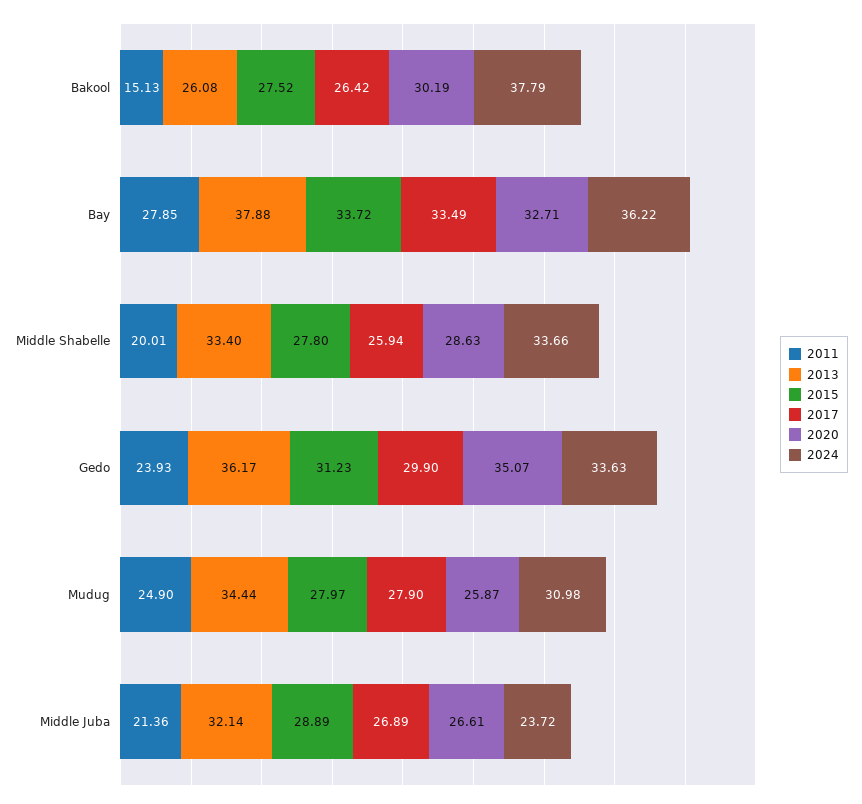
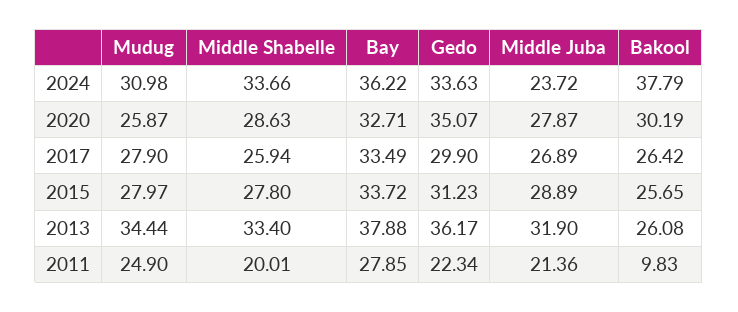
  {
    "2011": {
-     "Bakool": 15.13,
+     "Bakool": 9.83,
      "Bay": 27.85,
      "Middle Shabelle": 20.01,
-     "Gedo": 23.93,
+     "Gedo": 22.34,
      "Mudug": 24.9,
      "Middle Juba": 21.36
    },
    "2013": {
      "Bakool": 26.08,
      "Bay": 37.88,
      "Middle Shabelle": 33.4,
      "Gedo": 36.17,
      "Mudug": 34.44,
-     "Middle Juba": 32.14
+     "Middle Juba": 31.9
    },
    "2015": {
-     "Bakool": 27.52,
+     "Bakool": 25.65,
      "Bay": 33.72,
      "Middle Shabelle": 27.8,
      "Gedo": 31.23,
      "Mudug": 27.97,
      "Middle Juba": 28.89
    },
    "2017": {
      "Bakool": 26.42,
      "Bay": 33.49,
      "Middle Shabelle": 25.94,
      "Gedo": 29.9,
      "Mudug": 27.9,
      "Middle Juba": 26.89
    },
    "2020": {
      "Bakool": 30.19,
      "Bay": 32.71,
      "Middle Shabelle": 28.63,
      "Gedo": 35.07,
      "Mudug": 25.87,
-     "Middle Juba": 26.61
+     "Middle Juba": 27.87
    },
    "2024": {
      "Bakool": 37.79,
      "Bay": 36.22,
      "Middle Shabelle": 33.66,
      "Gedo": 33.63,
      "Mudug": 30.98,
      "Middle Juba": 23.72
    }
  }

